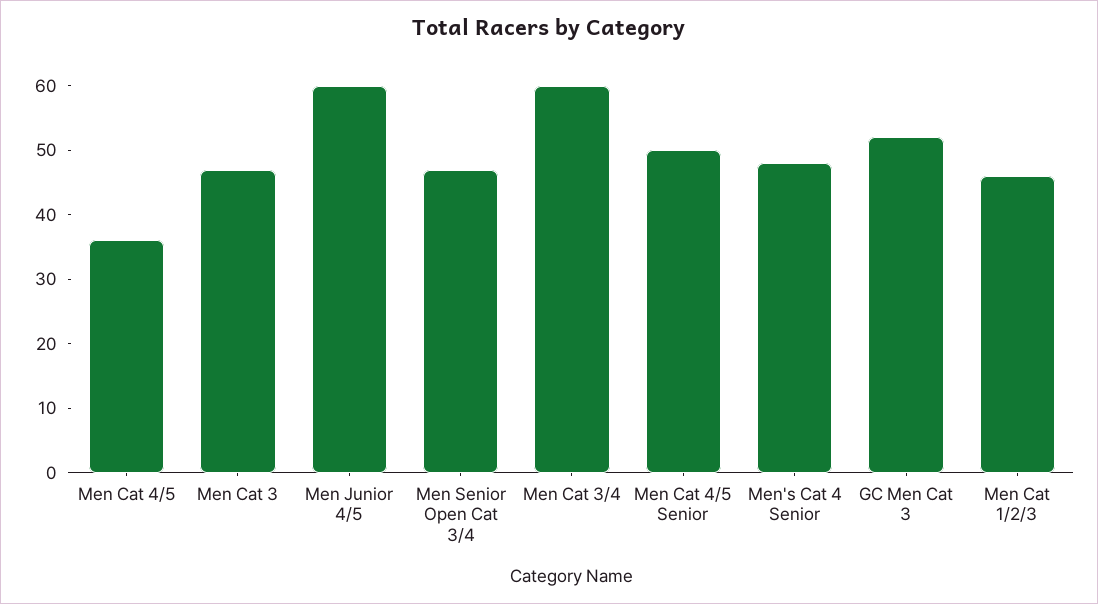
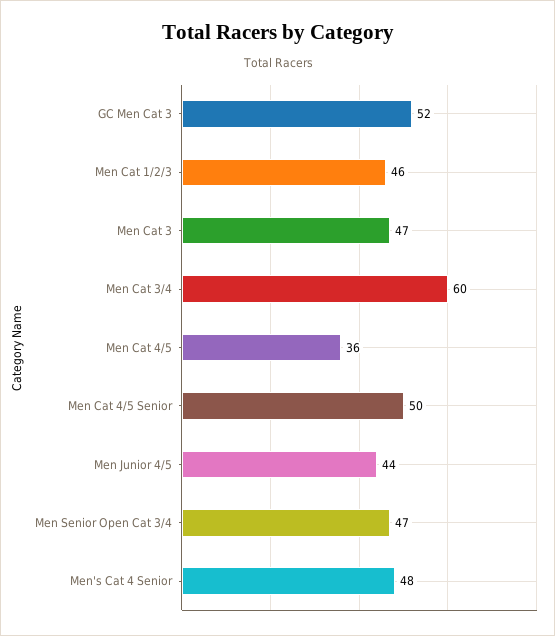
  {
    "Men Cat 4/5": 36,
    "Men Cat 3": 47,
-   "Men Junior 4/5": 60,
+   "Men Junior 4/5": 44,
    "Men Senior Open Cat 3/4": 47,
    "Men Cat 3/4": 60,
    "Men Cat 4/5 Senior": 50,
    "Men's Cat 4 Senior": 48,
    "GC Men Cat 3": 52,
    "Men Cat 1/2/3": 46
  }

